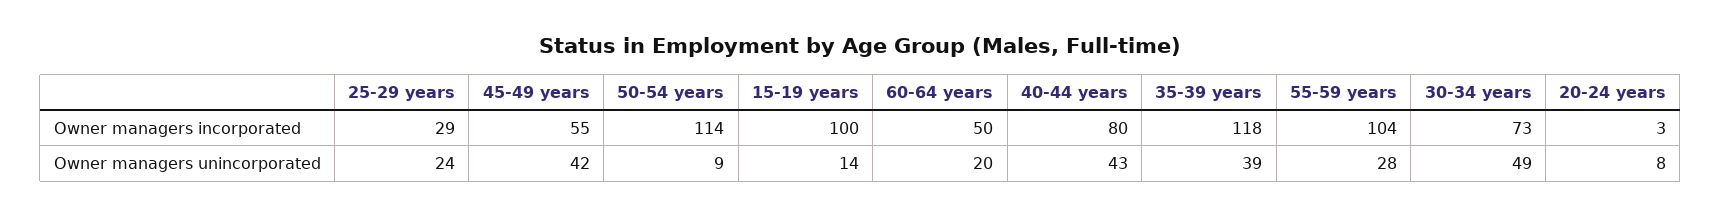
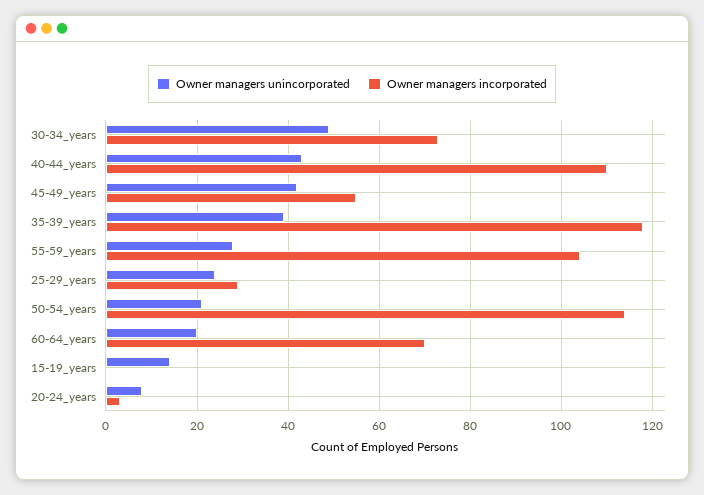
  {
    "Owner managers incorporated": {
      "25-29 years": 29,
      "45-49 years": 55,
      "50-54 years": 114,
-     "15-19 years": 100,
+     "15-19 years": 0,
-     "60-64 years": 50,
+     "60-64 years": 70,
-     "40-44 years": 80,
+     "40-44 years": 110,
      "35-39 years": 118,
      "55-59 years": 104,
      "30-34 years": 73,
      "20-24 years": 3
    },
    "Owner managers unincorporated": {
      "25-29 years": 24,
      "45-49 years": 42,
-     "50-54 years": 9,
+     "50-54 years": 20,
      "15-19 years": 14,
      "60-64 years": 20,
      "40-44 years": 43,
      "35-39 years": 39,
      "55-59 years": 28,
      "30-34 years": 49,
      "20-24 years": 8
    }
  }

